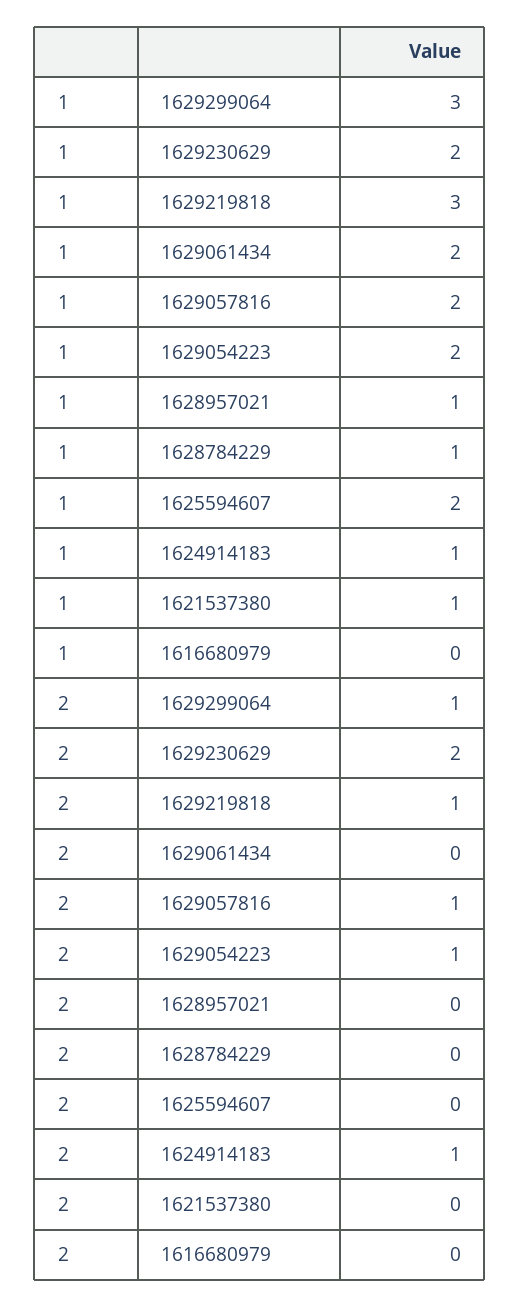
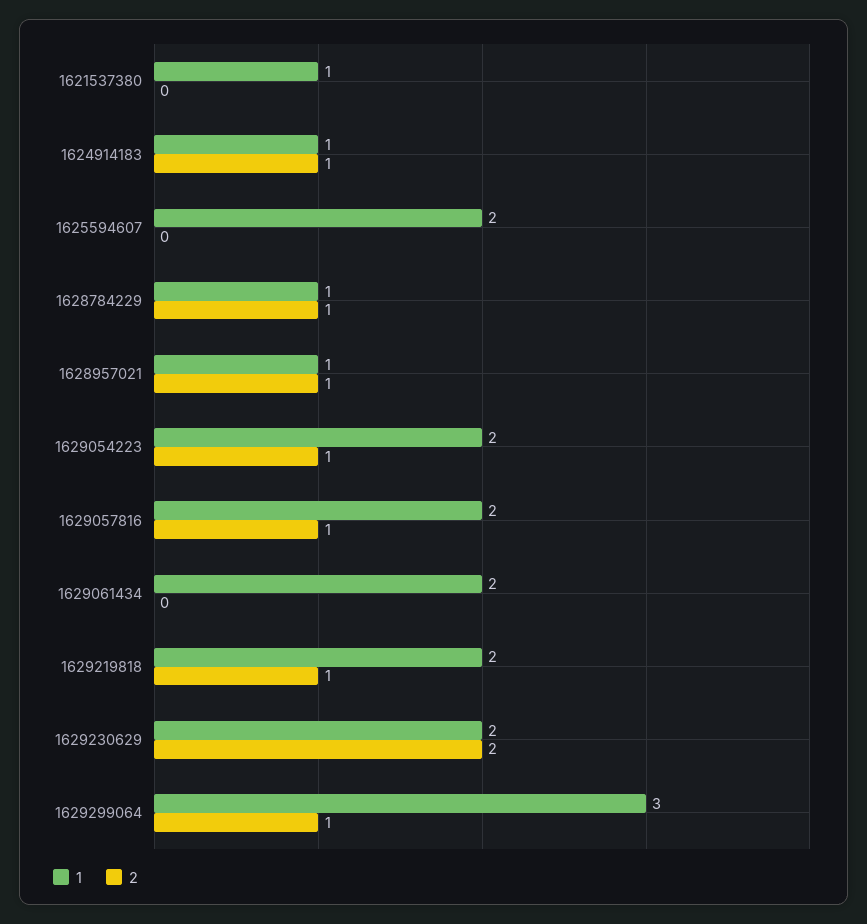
  {
    "1": {
      "1629299064": 3,
      "1629230629": 2,
-     "1629219818": 3,
+     "1629219818": 2,
      "1629061434": 2,
      "1629057816": 2,
      "1629054223": 2,
      "1628957021": 1,
      "1628784229": 1,
      "1625594607": 2,
      "1624914183": 1,
-     "1621537380": 1,
+     "1621537380": 1
-     "1616680979": 0
    },
    "2": {
      "1629299064": 1,
      "1629230629": 2,
      "1629219818": 1,
      "1629061434": 0,
      "1629057816": 1,
      "1629054223": 1,
-     "1628957021": 0,
+     "1628957021": 1,
-     "1628784229": 0,
+     "1628784229": 1,
      "1625594607": 0,
      "1624914183": 1,
-     "1621537380": 0,
+     "1621537380": 0
-     "1616680979": 0
    }
  }

